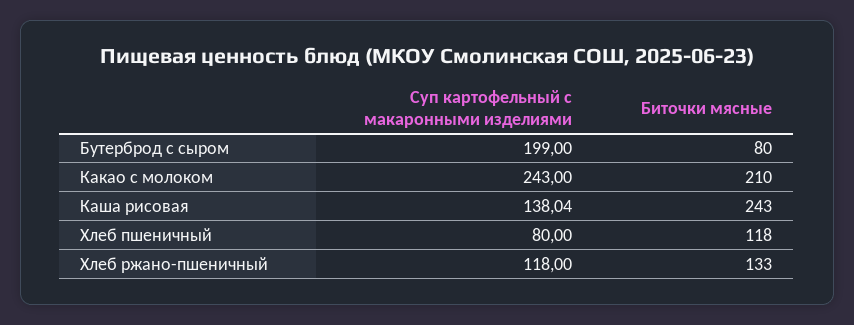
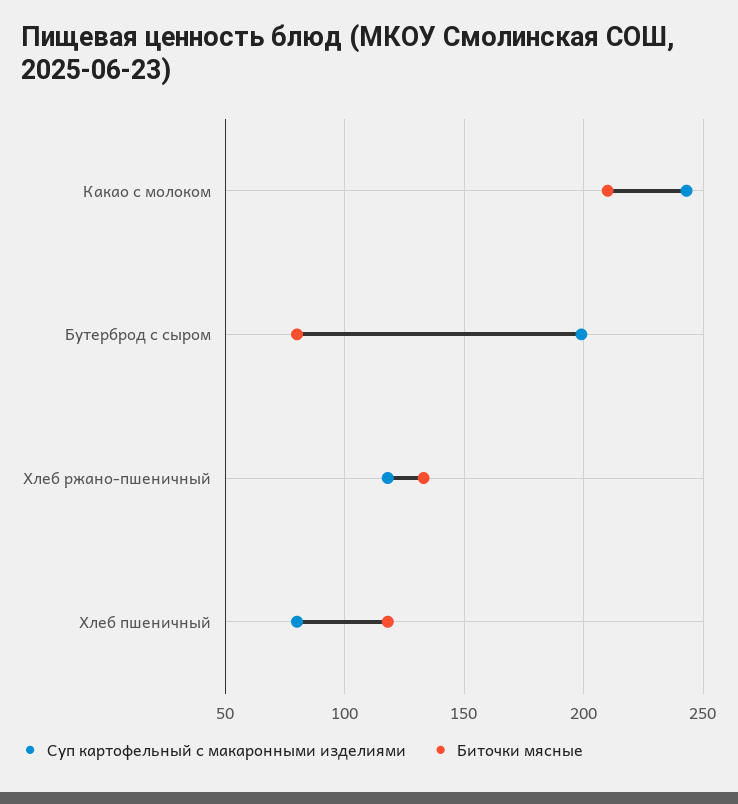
  {
    "Суп картофельный с макаронными изделиями": {
      "Бутерброд с сыром": 199,
      "Какао с молоком": 243,
-     "Каша рисовая": 138.04,
      "Хлеб пшеничный": 80,
      "Хлеб ржано-пшеничный": 118
    },
    "Биточки мясные": {
      "Бутерброд с сыром": 80,
      "Какао с молоком": 210,
-     "Каша рисовая": 243,
      "Хлеб пшеничный": 118,
      "Хлеб ржано-пшеничный": 133
    }
  }

